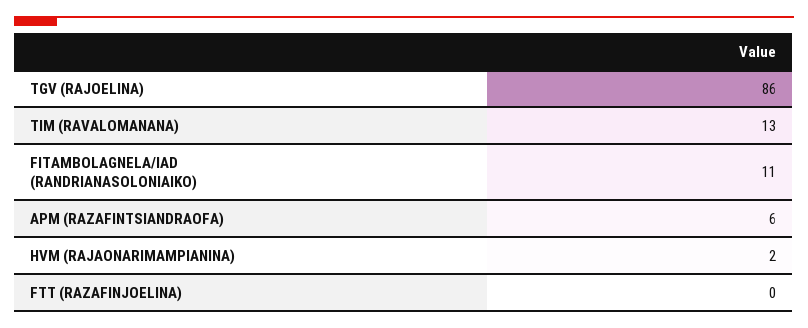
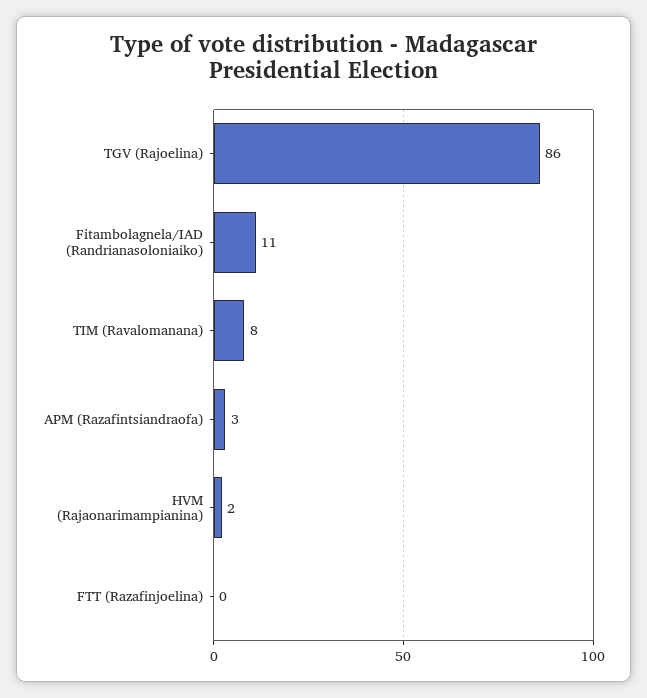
  {
    "TGV (RAJOELINA)": 86,
-   "TIM (RAVALOMANANA)": 13,
+   "TIM (RAVALOMANANA)": 8,
    "FITAMBOLAGNELA/IAD (RANDRIANASOLONIAIKO)": 11,
-   "APM (RAZAFINTSIANDRAOFA)": 6,
+   "APM (RAZAFINTSIANDRAOFA)": 3,
    "HVM (RAJAONARIMAMPIANINA)": 2,
    "FTT (RAZAFINJOELINA)": 0
  }

